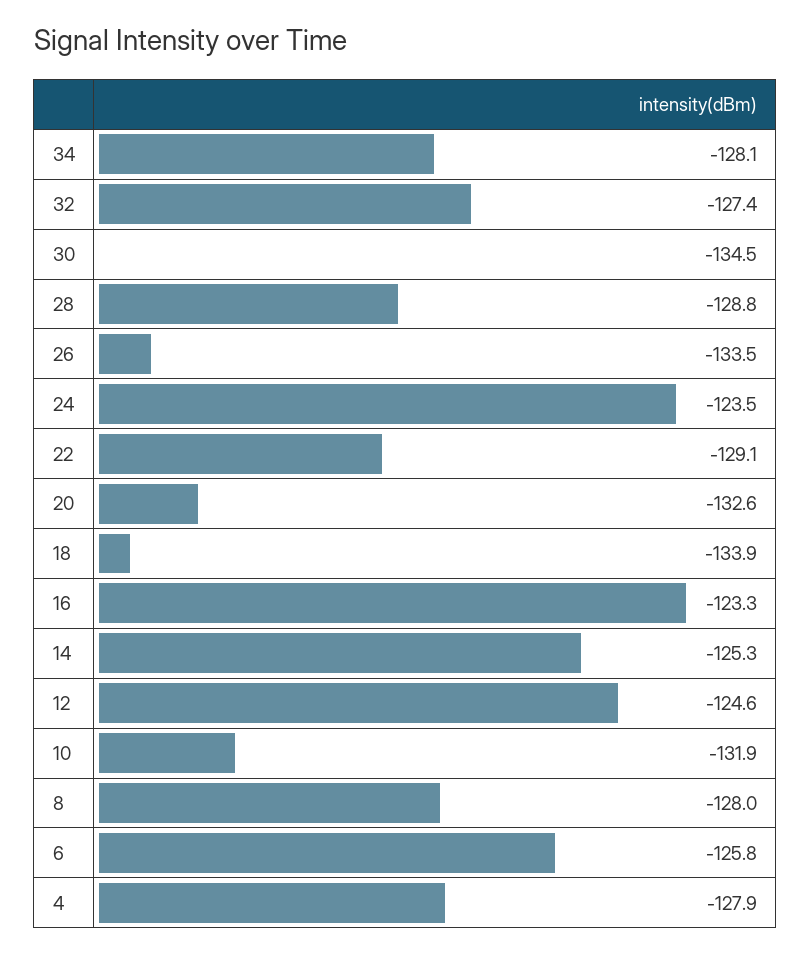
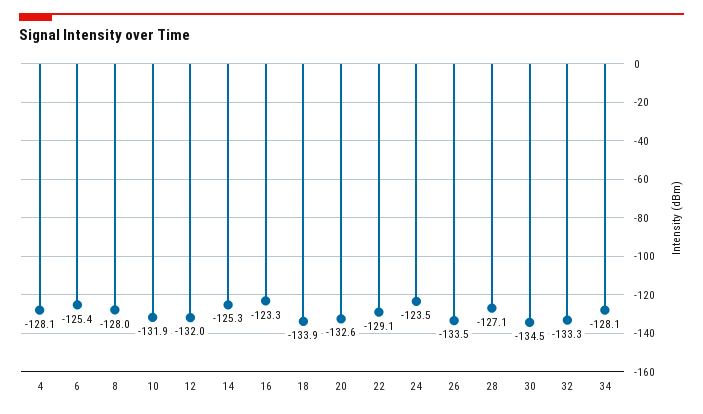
  {
    "34": -128.1,
-   "32": -127.4,
+   "32": -133.3,
    "30": -134.5,
-   "28": -128.8,
+   "28": -127.1,
    "26": -133.5,
    "24": -123.5,
    "22": -129.1,
    "20": -132.6,
    "18": -133.9,
    "16": -123.3,
    "14": -125.3,
-   "12": -124.6,
+   "12": -132,
    "10": -131.9,
    "8": -128,
-   "6": -125.8,
+   "6": -125.4,
-   "4": -127.9
+   "4": -128.1
  }

